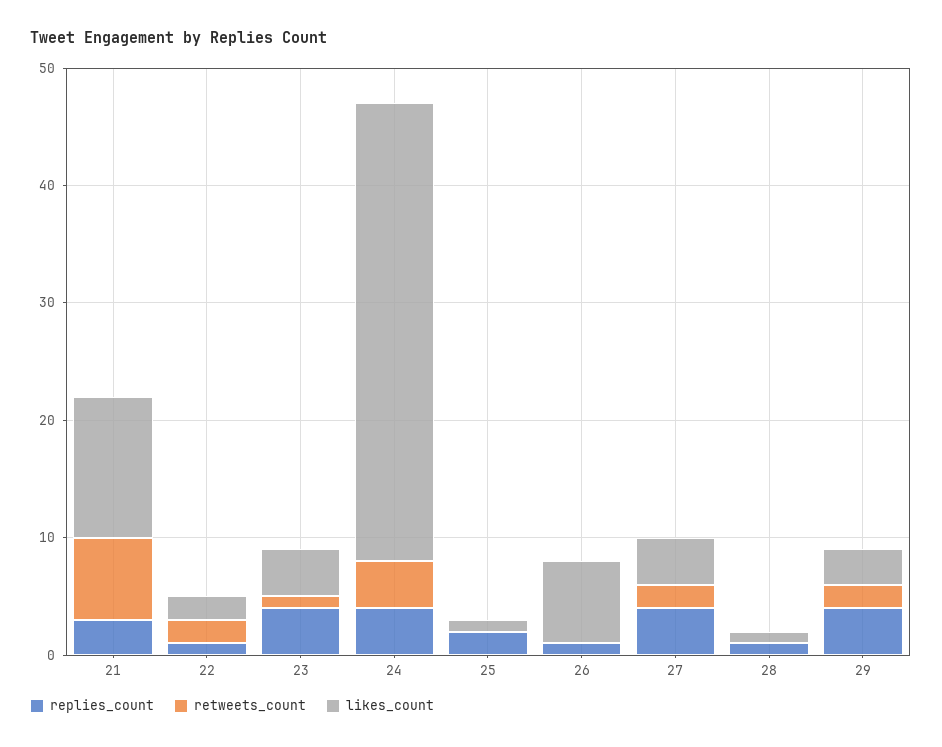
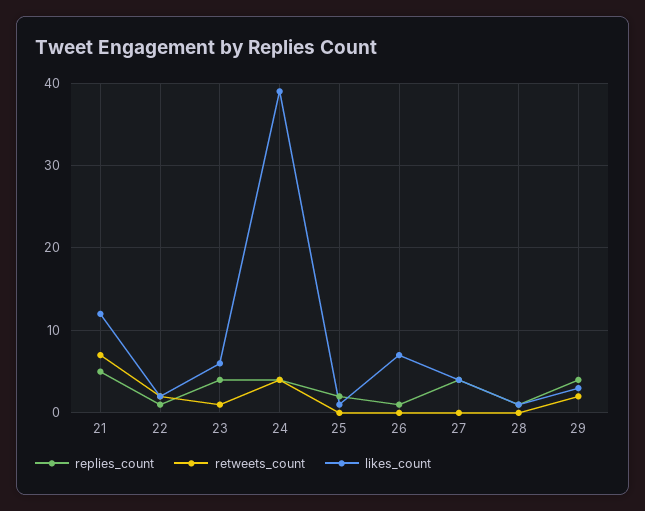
  {
    "replies_count": {
-     "21": 3,
+     "21": 5,
      "22": 1,
      "23": 4,
      "24": 4,
      "25": 2,
      "26": 1,
      "27": 4,
      "28": 1,
      "29": 4
    },
    "retweets_count": {
      "21": 7,
      "22": 2,
      "23": 1,
      "24": 4,
      "25": 0,
      "26": 0,
-     "27": 2,
+     "27": 0,
      "28": 0,
      "29": 2
    },
    "likes_count": {
      "21": 12,
      "22": 2,
-     "23": 4,
+     "23": 6,
      "24": 39,
      "25": 1,
      "26": 7,
      "27": 4,
      "28": 1,
      "29": 3
    }
  }

